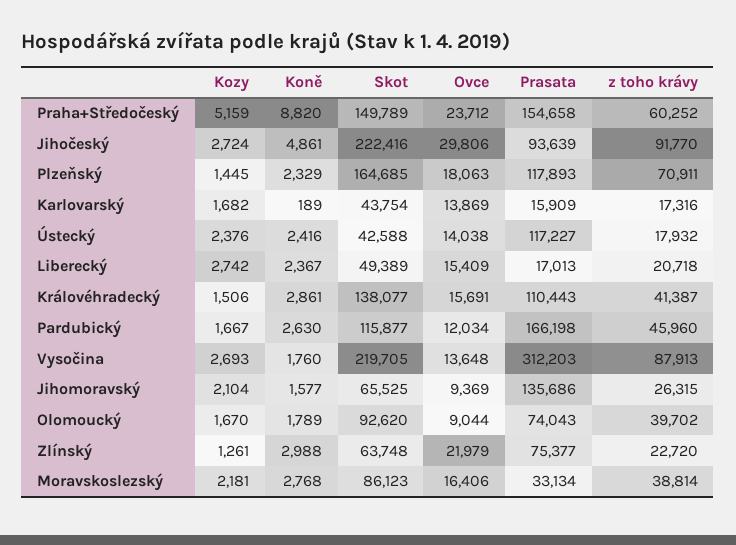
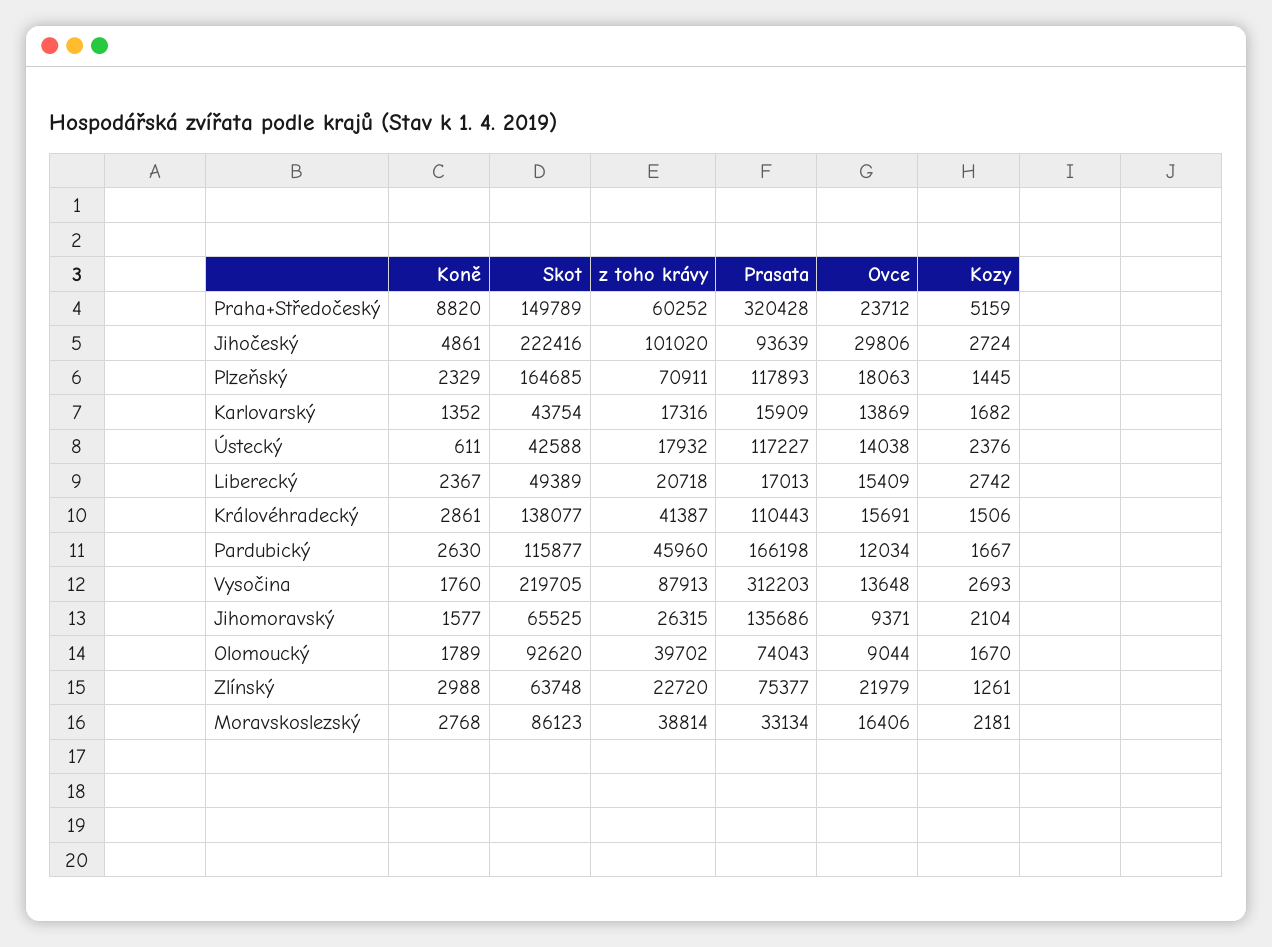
  {
    "Kozy": {
      "Praha+Středočeský": 5159,
      "Jihočeský": 2724,
      "Plzeňský": 1445,
      "Karlovarský": 1682,
      "Ústecký": 2376,
      "Liberecký": 2742,
      "Královéhradecký": 1506,
      "Pardubický": 1667,
      "Vysočina": 2693,
      "Jihomoravský": 2104,
      "Olomoucký": 1670,
      "Zlínský": 1261,
      "Moravskoslezský": 2181
    },
    "Koně": {
      "Praha+Středočeský": 8820,
      "Jihočeský": 4861,
      "Plzeňský": 2329,
-     "Karlovarský": 189,
+     "Karlovarský": 1352,
-     "Ústecký": 2416,
+     "Ústecký": 611,
      "Liberecký": 2367,
      "Královéhradecký": 2861,
      "Pardubický": 2630,
      "Vysočina": 1760,
      "Jihomoravský": 1577,
      "Olomoucký": 1789,
      "Zlínský": 2988,
      "Moravskoslezský": 2768
    },
    "Skot": {
      "Praha+Středočeský": 149789,
      "Jihočeský": 222416,
      "Plzeňský": 164685,
      "Karlovarský": 43754,
      "Ústecký": 42588,
      "Liberecký": 49389,
      "Královéhradecký": 138077,
      "Pardubický": 115877,
      "Vysočina": 219705,
      "Jihomoravský": 65525,
      "Olomoucký": 92620,
      "Zlínský": 63748,
      "Moravskoslezský": 86123
    },
    "Ovce": {
      "Praha+Středočeský": 23712,
      "Jihočeský": 29806,
      "Plzeňský": 18063,
      "Karlovarský": 13869,
      "Ústecký": 14038,
      "Liberecký": 15409,
      "Královéhradecký": 15691,
      "Pardubický": 12034,
      "Vysočina": 13648,
-     "Jihomoravský": 9369,
+     "Jihomoravský": 9371,
      "Olomoucký": 9044,
      "Zlínský": 21979,
      "Moravskoslezský": 16406
    },
    "Prasata": {
-     "Praha+Středočeský": 154658,
+     "Praha+Středočeský": 320428,
      "Jihočeský": 93639,
      "Plzeňský": 117893,
      "Karlovarský": 15909,
      "Ústecký": 117227,
      "Liberecký": 17013,
      "Královéhradecký": 110443,
      "Pardubický": 166198,
      "Vysočina": 312203,
      "Jihomoravský": 135686,
      "Olomoucký": 74043,
      "Zlínský": 75377,
      "Moravskoslezský": 33134
    },
    "z toho krávy": {
      "Praha+Středočeský": 60252,
-     "Jihočeský": 91770,
+     "Jihočeský": 101020,
      "Plzeňský": 70911,
      "Karlovarský": 17316,
      "Ústecký": 17932,
      "Liberecký": 20718,
      "Královéhradecký": 41387,
      "Pardubický": 45960,
      "Vysočina": 87913,
      "Jihomoravský": 26315,
      "Olomoucký": 39702,
      "Zlínský": 22720,
      "Moravskoslezský": 38814
    }
  }

